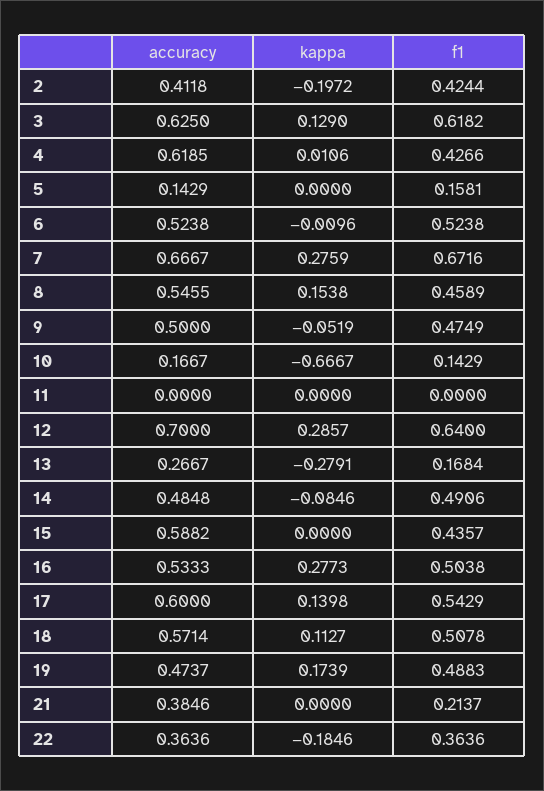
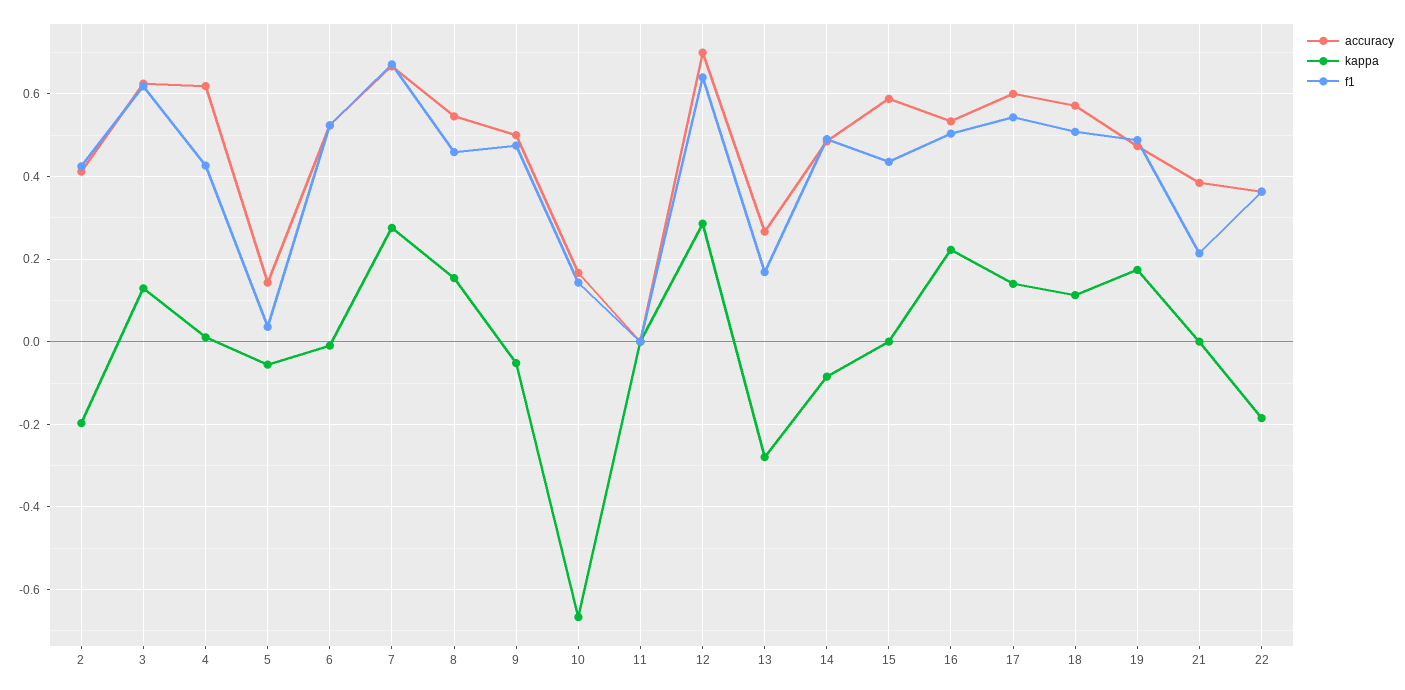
  {
    "accuracy": {
      "2": 0.4118,
      "3": 0.625,
      "4": 0.6185,
      "5": 0.1429,
      "6": 0.5238,
      "7": 0.6667,
      "8": 0.5455,
      "9": 0.5,
      "10": 0.1667,
      "11": 0,
      "12": 0.7,
      "13": 0.2667,
      "14": 0.4848,
      "15": 0.5882,
      "16": 0.5333,
      "17": 0.6,
      "18": 0.5714,
      "19": 0.4737,
      "21": 0.3846,
      "22": 0.3636
    },
    "kappa": {
      "2": -0.1972,
      "3": 0.129,
      "4": 0.0106,
-     "5": 0,
+     "5": -0.06,
      "6": -0.0096,
      "7": 0.2759,
      "8": 0.1538,
      "9": -0.0519,
      "10": -0.6667,
      "11": 0,
      "12": 0.2857,
      "13": -0.2791,
      "14": -0.0846,
      "15": 0,
-     "16": 0.2773,
+     "16": 0.22,
      "17": 0.1398,
      "18": 0.1127,
      "19": 0.1739,
      "21": 0,
      "22": -0.1846
    },
    "f1": {
      "2": 0.4244,
      "3": 0.6182,
      "4": 0.4266,
-     "5": 0.1581,
+     "5": 0.04,
      "6": 0.5238,
      "7": 0.6716,
      "8": 0.4589,
      "9": 0.4749,
      "10": 0.1429,
      "11": 0,
      "12": 0.64,
      "13": 0.1684,
      "14": 0.4906,
      "15": 0.4357,
      "16": 0.5038,
      "17": 0.5429,
      "18": 0.5078,
      "19": 0.4883,
      "21": 0.2137,
      "22": 0.3636
    }
  }

